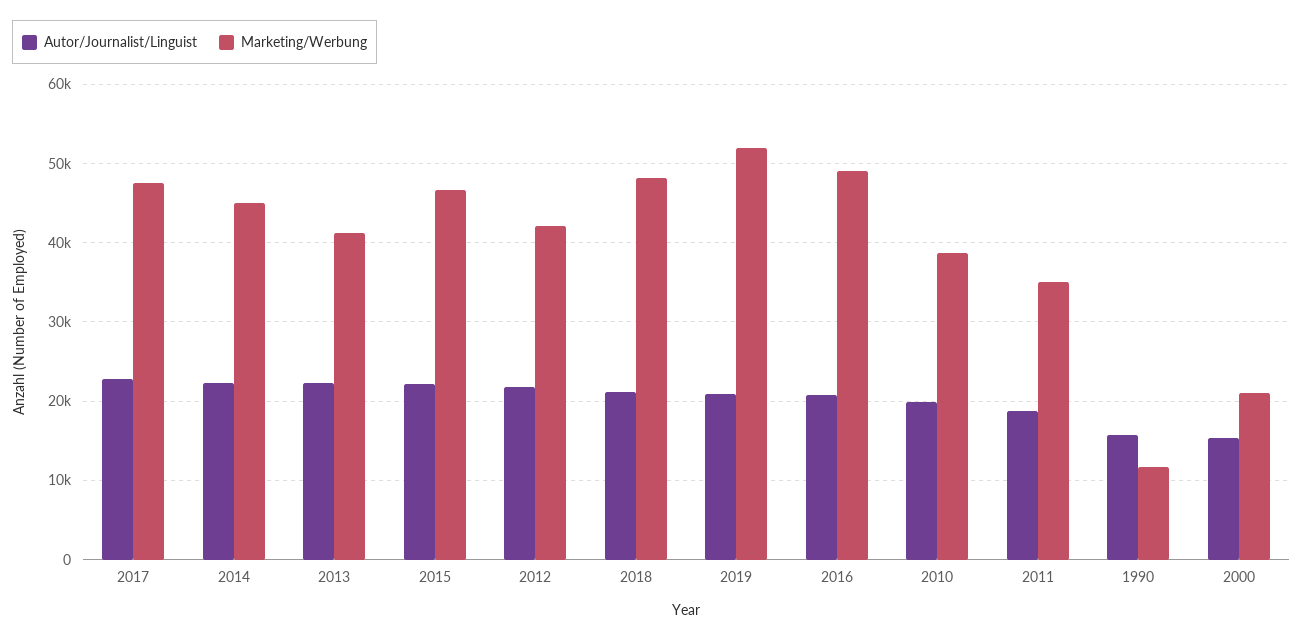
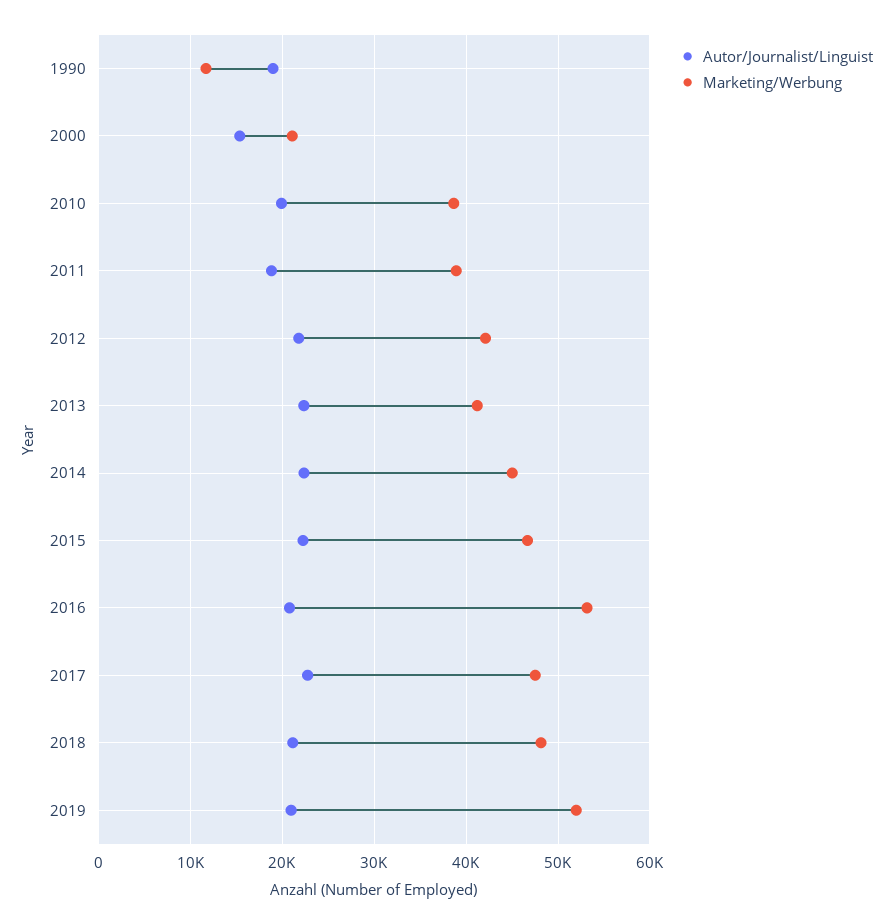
  {
    "Autor/Journalist/Linguist": {
      "2017": 23000,
      "2014": 22000,
      "2013": 22000,
      "2015": 22000,
      "2012": 22000,
      "2018": 21000,
      "2019": 21000,
      "2016": 21000,
      "2010": 20000,
      "2011": 19000,
-     "1990": 16000,
+     "1990": 19000,
      "2000": 15000
    },
    "Marketing/Werbung": {
      "2017": 48000,
      "2014": 45000,
      "2013": 41000,
      "2015": 47000,
      "2012": 42000,
      "2018": 48000,
      "2019": 52000,
-     "2016": 49000,
+     "2016": 53000,
      "2010": 39000,
-     "2011": 35000,
+     "2011": 39000,
      "1990": 12000,
      "2000": 21000
    }
  }

